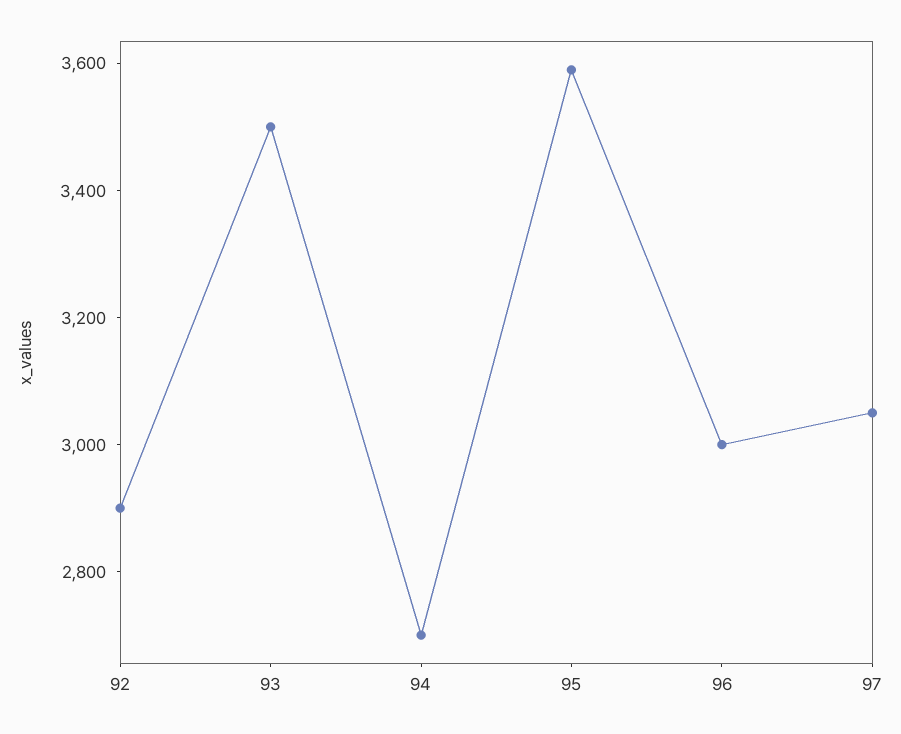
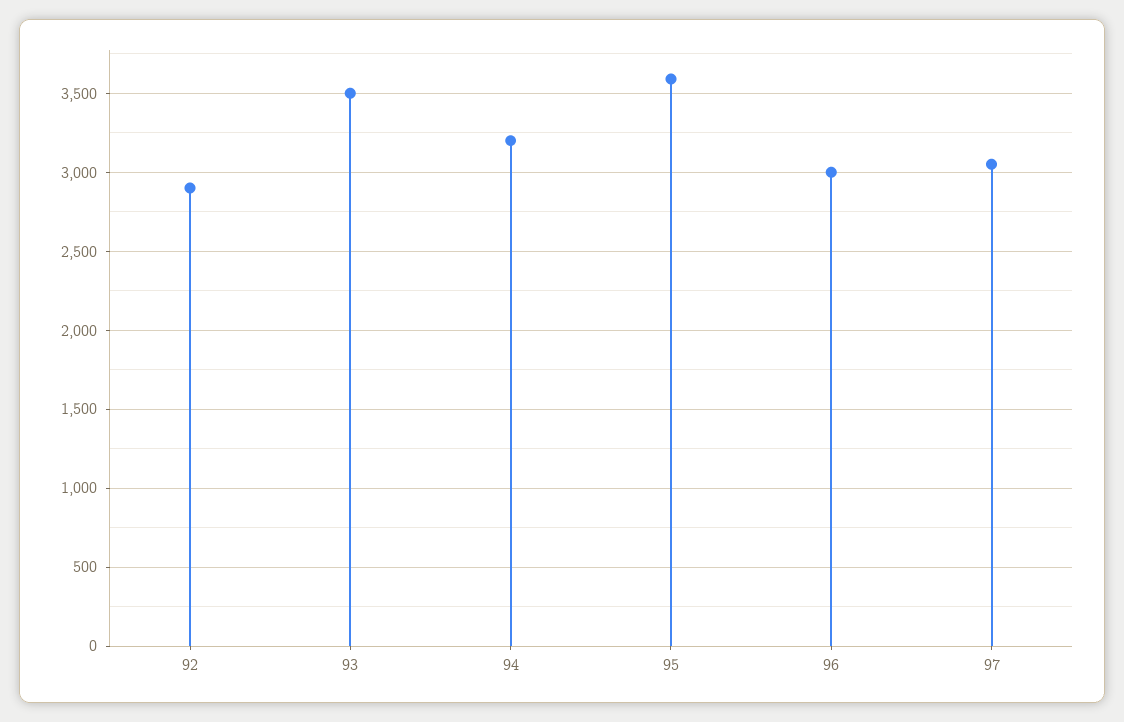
  {
    "92": 2900,
    "93": 3500,
-   "94": 2700,
+   "94": 3200,
    "95": 3600,
    "96": 3000,
    "97": 3050
  }

